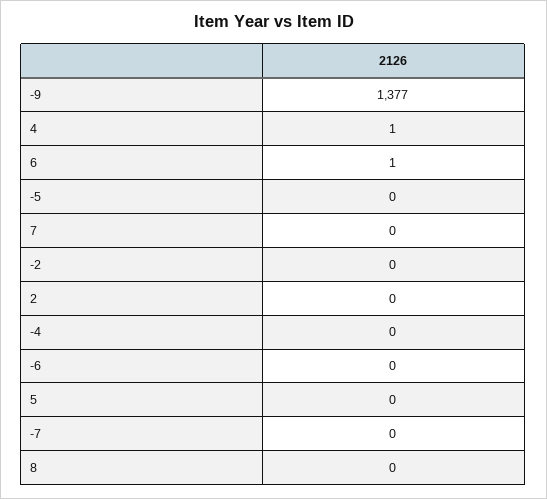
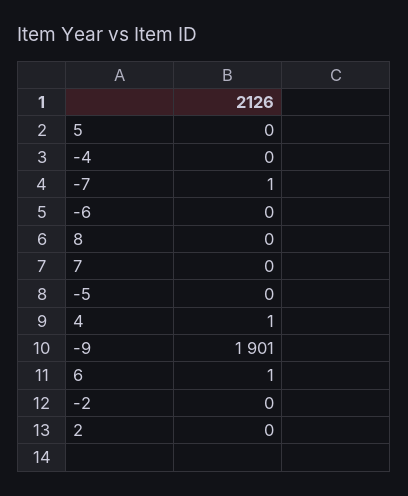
  {
-   "-9": 1377,
+   "-9": 1901,
    "4": 1,
    "6": 1,
    "-5": 0,
    "7": 0,
    "-2": 0,
    "2": 0,
    "-4": 0,
    "-6": 0,
    "5": 0,
-   "-7": 0,
+   "-7": 1,
    "8": 0
  }

